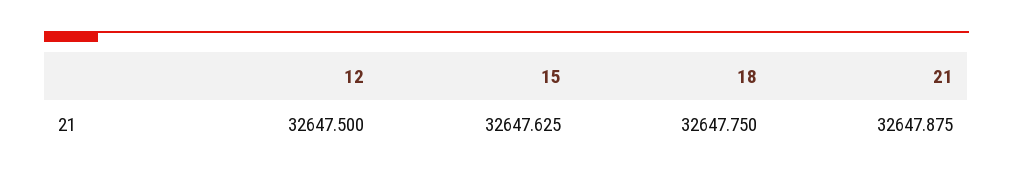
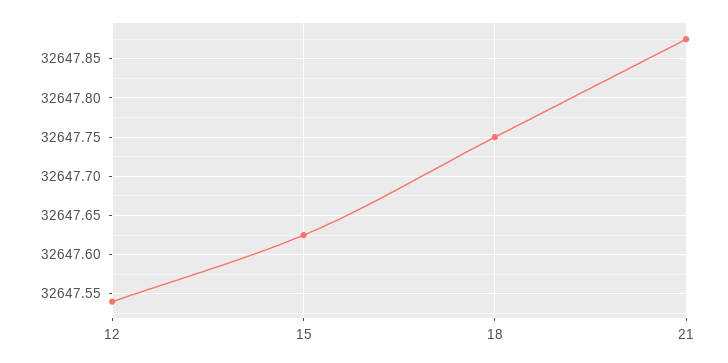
  {
-   "12": 32647.5,
+   "12": 32647.54,
    "15": 32647.625,
    "18": 32647.75,
    "21": 32647.875
  }

